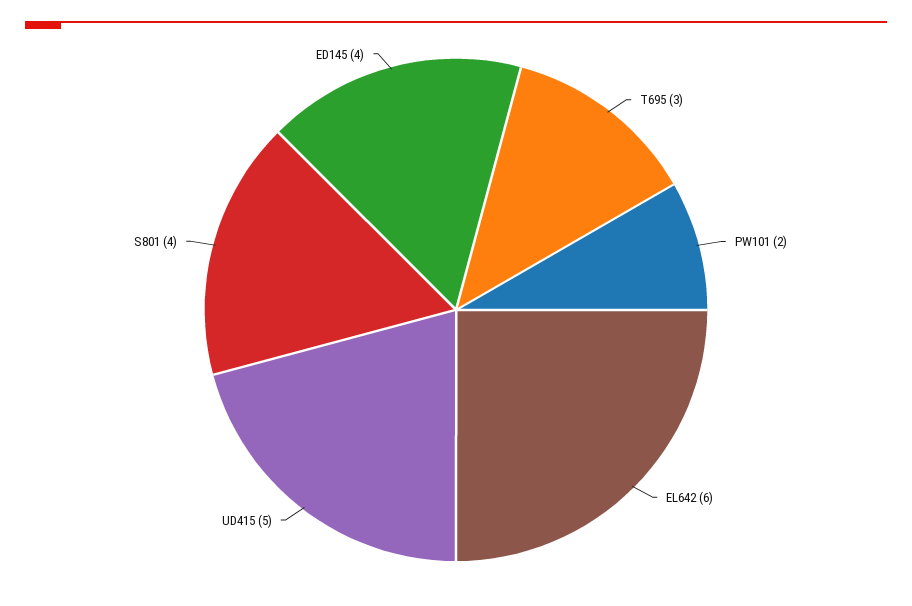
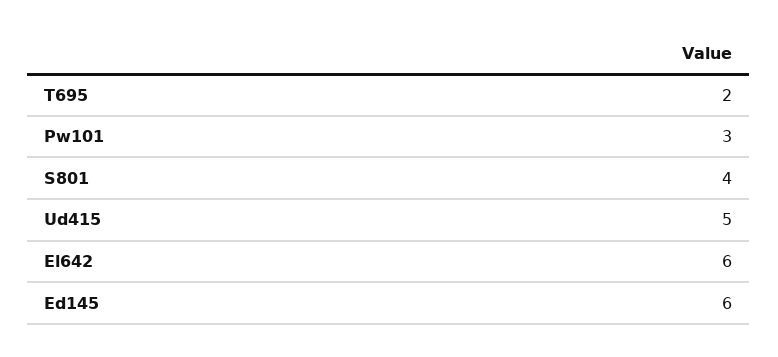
  {
-   "T695": 3,
+   "T695": 2,
-   "PW101": 2,
+   "PW101": 3,
    "EL642": 6,
    "UD415": 5,
    "S801": 4,
-   "ED145": 4
+   "ED145": 6
  }

